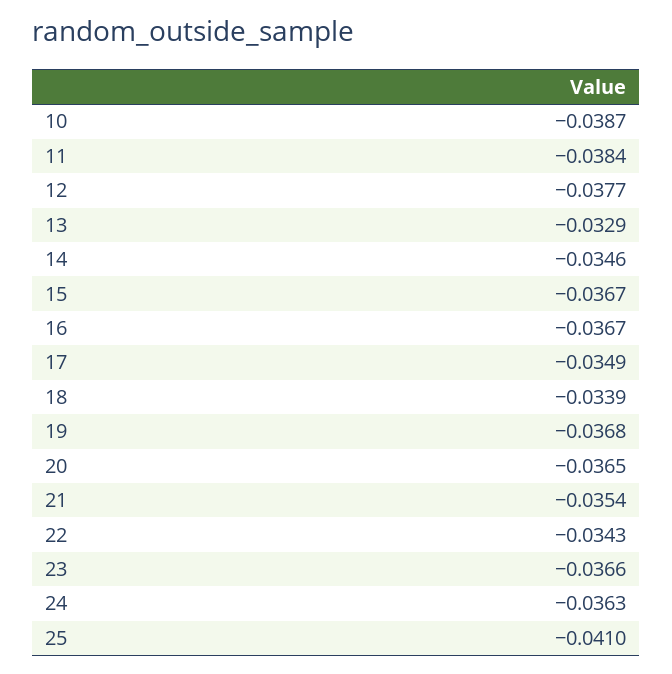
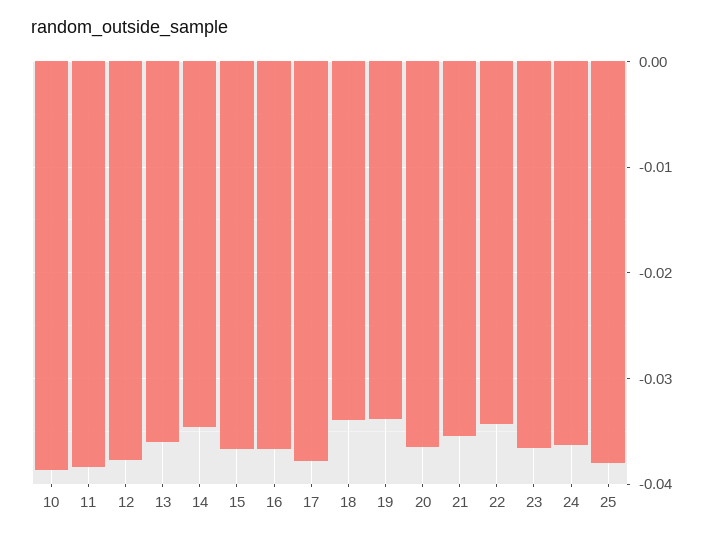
  {
    "10": -0.0387,
    "11": -0.0384,
    "12": -0.0377,
-   "13": -0.0329,
+   "13": -0.036,
    "14": -0.0346,
    "15": -0.0367,
    "16": -0.0367,
-   "17": -0.0349,
+   "17": -0.038,
    "18": -0.0339,
-   "19": -0.0368,
+   "19": -0.034,
    "20": -0.0365,
    "21": -0.0354,
    "22": -0.0343,
    "23": -0.0366,
    "24": -0.0363,
-   "25": -0.041
+   "25": -0.038
  }

